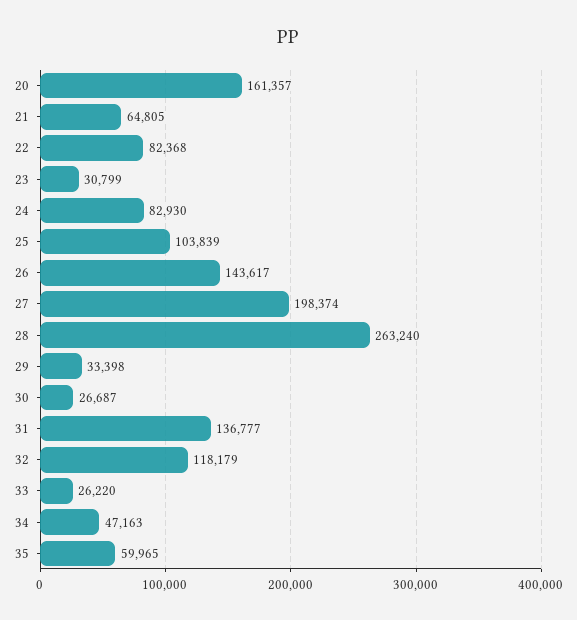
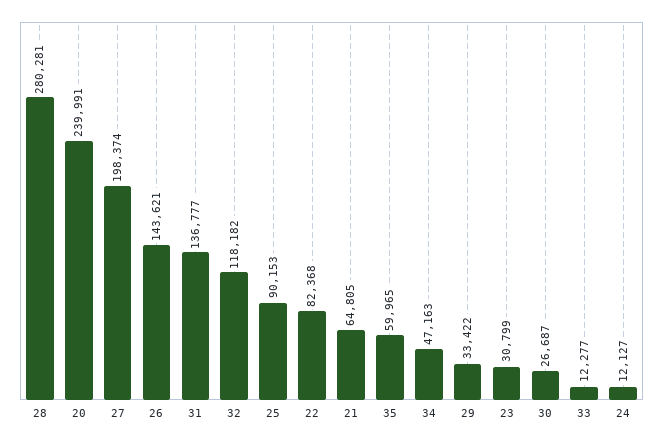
  {
-   "20": 161357,
+   "20": 239991,
    "21": 64805,
    "22": 82368,
    "23": 30799,
-   "24": 82930,
+   "24": 12127,
-   "25": 103839,
+   "25": 90153,
-   "26": 143617,
+   "26": 143621,
    "27": 198374,
-   "28": 263240,
+   "28": 280281,
-   "29": 33398,
+   "29": 33422,
    "30": 26687,
    "31": 136777,
-   "32": 118179,
+   "32": 118182,
-   "33": 26220,
+   "33": 12277,
    "34": 47163,
    "35": 59965
  }

